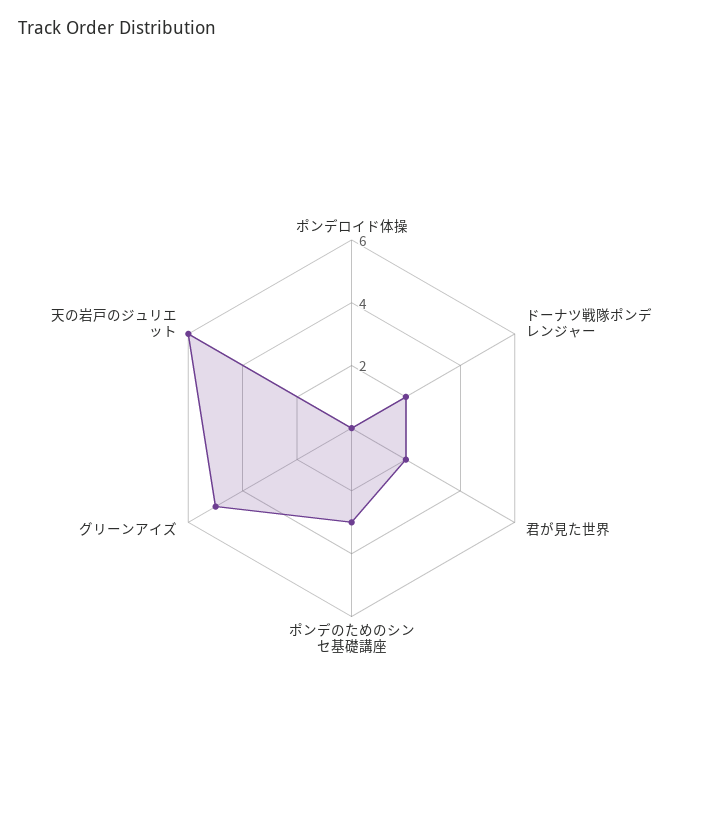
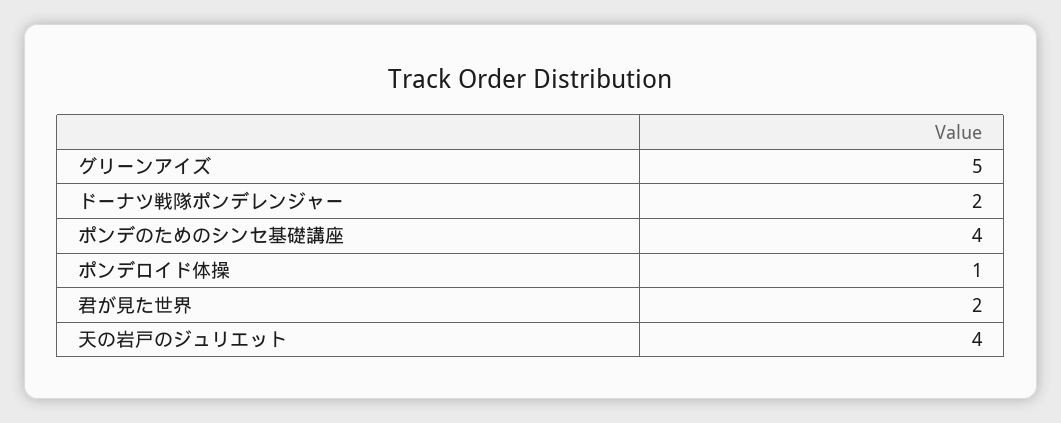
  {
-   "ポンデロイド体操": 0,
+   "ポンデロイド体操": 1,
    "ドーナツ戦隊ポンデレンジャー": 2,
    "君が見た世界": 2,
-   "ポンデのためのシンセ基礎講座": 3,
+   "ポンデのためのシンセ基礎講座": 4,
    "グリーンアイズ": 5,
-   "天の岩戸のジュリエット": 6
+   "天の岩戸のジュリエット": 4
  }

